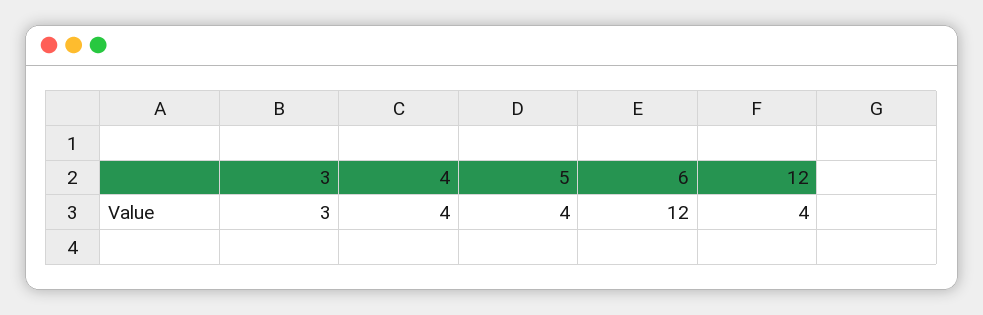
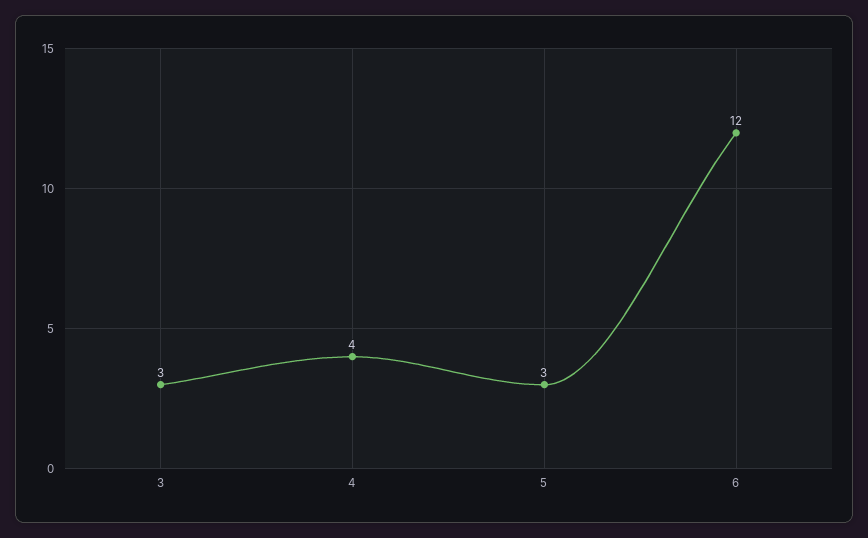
  {
    "3": 3,
    "4": 4,
-   "5": 4,
+   "5": 3,
-   "6": 12,
+   "6": 12
-   "12": 4
  }

